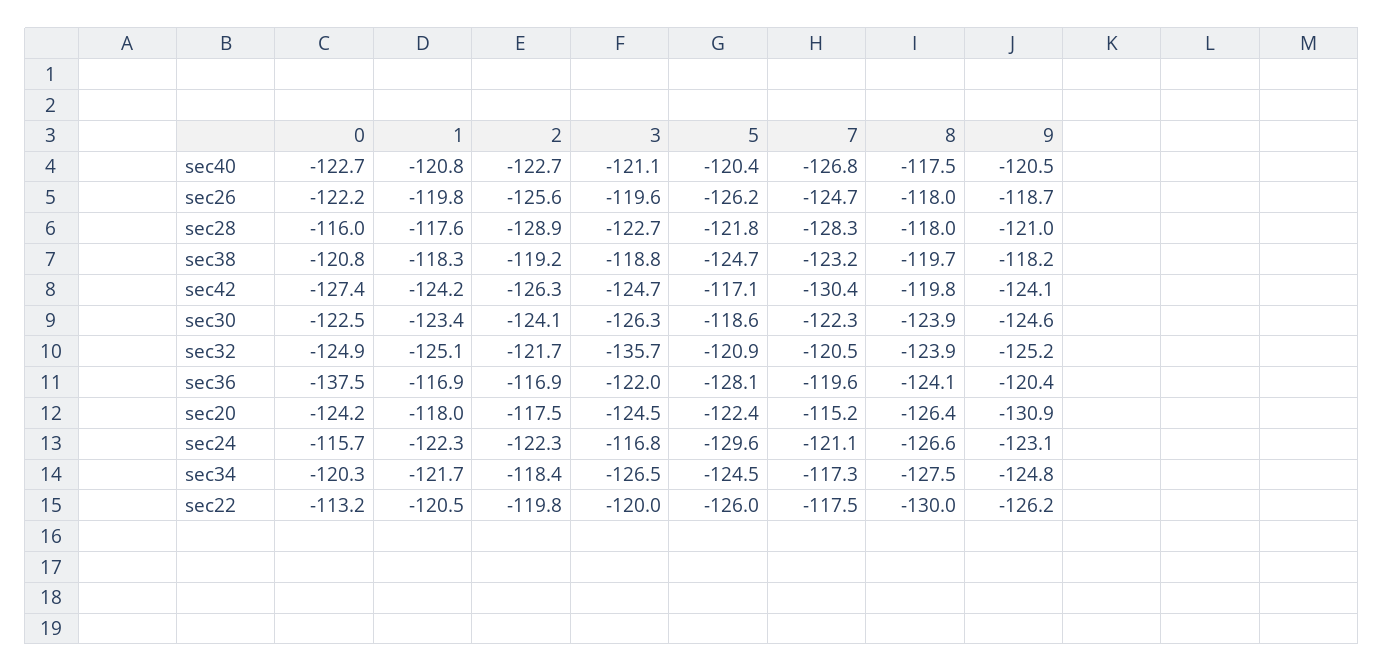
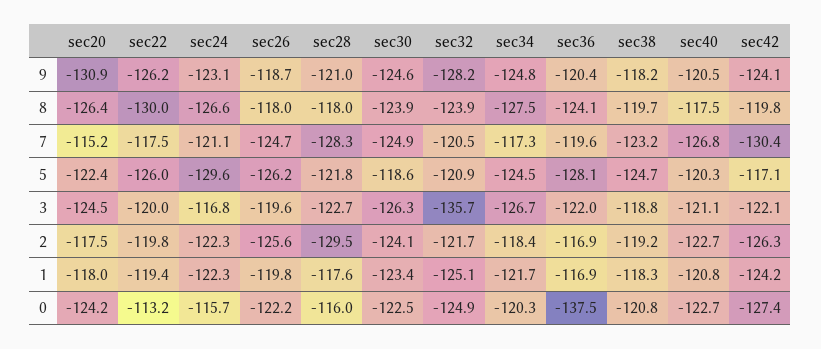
  {
    "0": {
      "sec40": -122.7,
      "sec26": -122.2,
      "sec28": -116,
      "sec38": -120.8,
      "sec42": -127.4,
      "sec30": -122.5,
      "sec32": -124.9,
      "sec36": -137.5,
      "sec20": -124.2,
      "sec24": -115.7,
      "sec34": -120.3,
      "sec22": -113.2
    },
    "1": {
      "sec40": -120.8,
      "sec26": -119.8,
      "sec28": -117.6,
      "sec38": -118.3,
      "sec42": -124.2,
      "sec30": -123.4,
      "sec32": -125.1,
      "sec36": -116.9,
      "sec20": -118,
      "sec24": -122.3,
      "sec34": -121.7,
-     "sec22": -120.5
+     "sec22": -119.4
    },
    "2": {
      "sec40": -122.7,
      "sec26": -125.6,
-     "sec28": -128.9,
+     "sec28": -129.5,
      "sec38": -119.2,
      "sec42": -126.3,
      "sec30": -124.1,
      "sec32": -121.7,
      "sec36": -116.9,
      "sec20": -117.5,
      "sec24": -122.3,
      "sec34": -118.4,
      "sec22": -119.8
    },
    "3": {
      "sec40": -121.1,
      "sec26": -119.6,
      "sec28": -122.7,
      "sec38": -118.8,
-     "sec42": -124.7,
+     "sec42": -122.1,
      "sec30": -126.3,
      "sec32": -135.7,
      "sec36": -122,
      "sec20": -124.5,
      "sec24": -116.8,
-     "sec34": -126.5,
+     "sec34": -126.7,
      "sec22": -120
    },
    "5": {
-     "sec40": -120.4,
+     "sec40": -120.3,
      "sec26": -126.2,
      "sec28": -121.8,
      "sec38": -124.7,
      "sec42": -117.1,
      "sec30": -118.6,
      "sec32": -120.9,
      "sec36": -128.1,
      "sec20": -122.4,
      "sec24": -129.6,
      "sec34": -124.5,
      "sec22": -126
    },
    "7": {
      "sec40": -126.8,
      "sec26": -124.7,
      "sec28": -128.3,
      "sec38": -123.2,
      "sec42": -130.4,
-     "sec30": -122.3,
+     "sec30": -124.9,
      "sec32": -120.5,
      "sec36": -119.6,
      "sec20": -115.2,
      "sec24": -121.1,
      "sec34": -117.3,
      "sec22": -117.5
    },
    "8": {
      "sec40": -117.5,
      "sec26": -118,
      "sec28": -118,
      "sec38": -119.7,
      "sec42": -119.8,
      "sec30": -123.9,
      "sec32": -123.9,
      "sec36": -124.1,
      "sec20": -126.4,
      "sec24": -126.6,
      "sec34": -127.5,
      "sec22": -130
    },
    "9": {
      "sec40": -120.5,
      "sec26": -118.7,
      "sec28": -121,
      "sec38": -118.2,
      "sec42": -124.1,
      "sec30": -124.6,
-     "sec32": -125.2,
+     "sec32": -128.2,
      "sec36": -120.4,
      "sec20": -130.9,
      "sec24": -123.1,
      "sec34": -124.8,
      "sec22": -126.2
    }
  }

